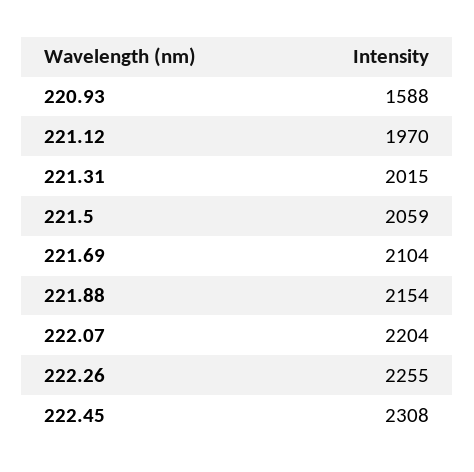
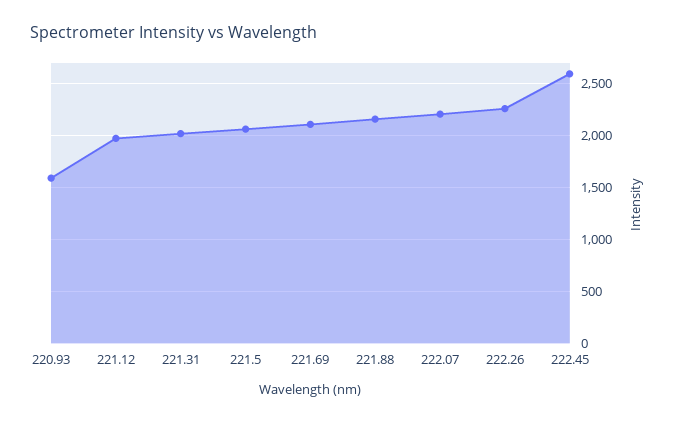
  {
    "220.93": 1588,
    "221.12": 1970,
    "221.31": 2015,
    "221.5": 2059,
    "221.69": 2104,
    "221.88": 2154,
    "222.07": 2204,
    "222.26": 2255,
-   "222.45": 2308
+   "222.45": 2600
  }

